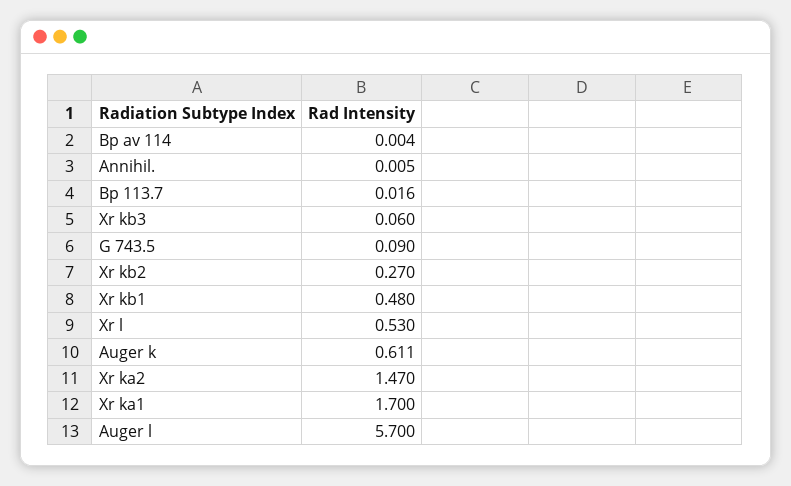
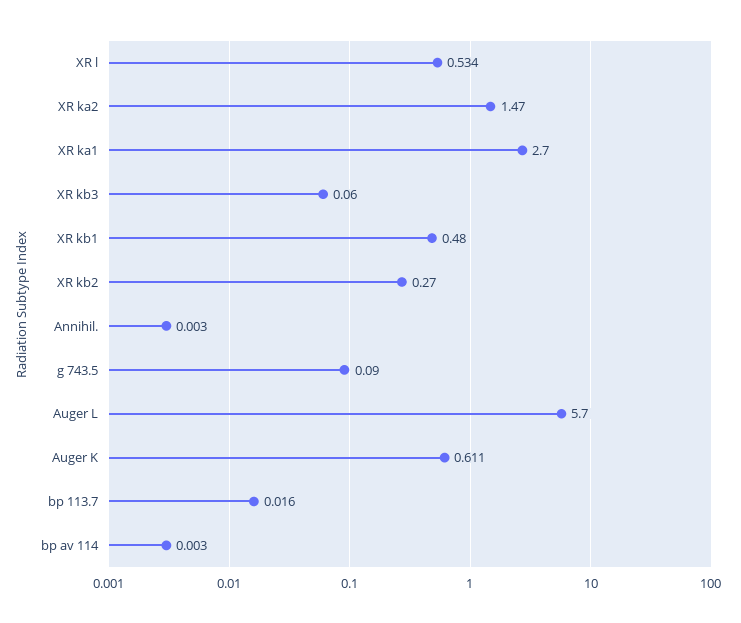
  {
-   "Bp av 114": 0.004,
+   "Bp av 114": 0.003,
-   "Annihil.": 0.005,
+   "Annihil.": 0.003,
    "Bp 113.7": 0.016,
    "Xr kb3": 0.06,
    "G 743.5": 0.09,
    "Xr kb2": 0.27,
    "Xr kb1": 0.48,
-   "Xr l": 0.53,
+   "Xr l": 0.534,
    "Auger k": 0.611,
    "Xr ka2": 1.47,
-   "Xr ka1": 1.7,
+   "Xr ka1": 2.7,
    "Auger l": 5.7
  }

